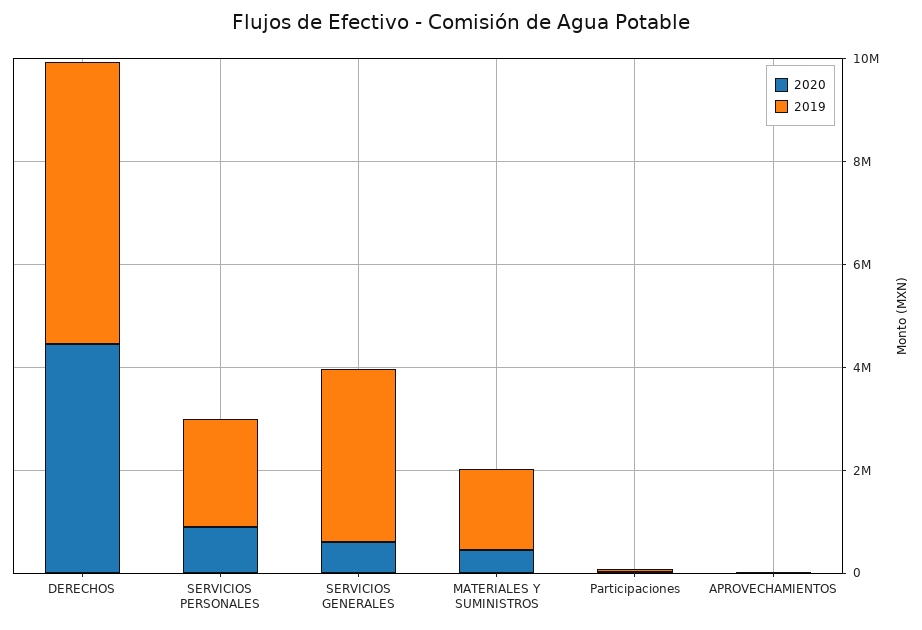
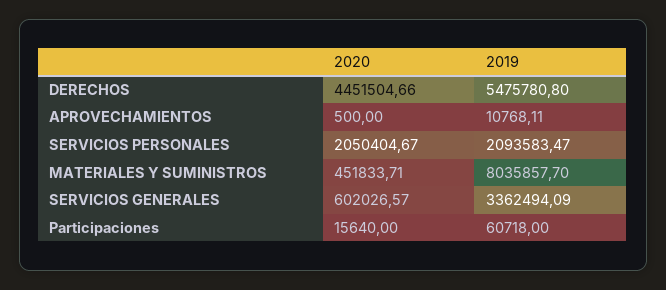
  {
    "2020": {
      "DERECHOS": 4451504.66,
-     "SERVICIOS PERSONALES": 1000000,
+     "SERVICIOS PERSONALES": 2050404.67,
      "SERVICIOS GENERALES": 602026.57,
      "MATERIALES Y SUMINISTROS": 451833.71,
      "Participaciones": 15640,
      "APROVECHAMIENTOS": 500
    },
    "2019": {
      "DERECHOS": 5475780.8,
      "SERVICIOS PERSONALES": 2093583.47,
      "SERVICIOS GENERALES": 3362494.09,
-     "MATERIALES Y SUMINISTROS": 1500000,
+     "MATERIALES Y SUMINISTROS": 8035857.7,
      "Participaciones": 60718,
      "APROVECHAMIENTOS": 10768.11
    }
  }

